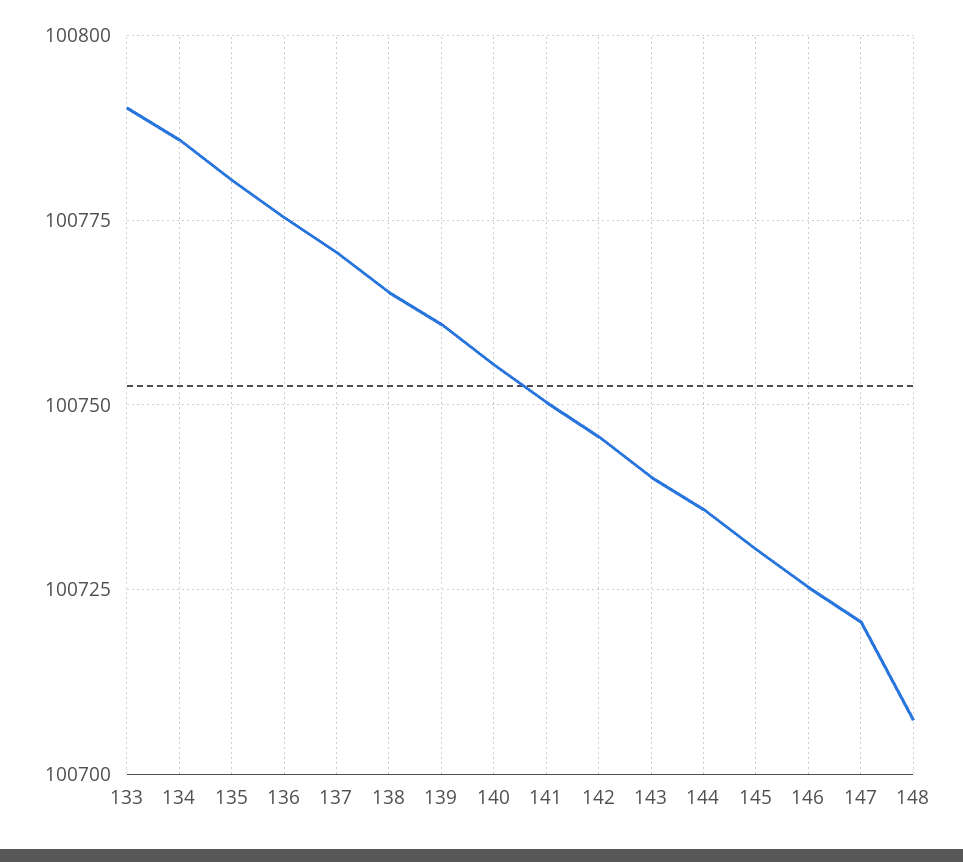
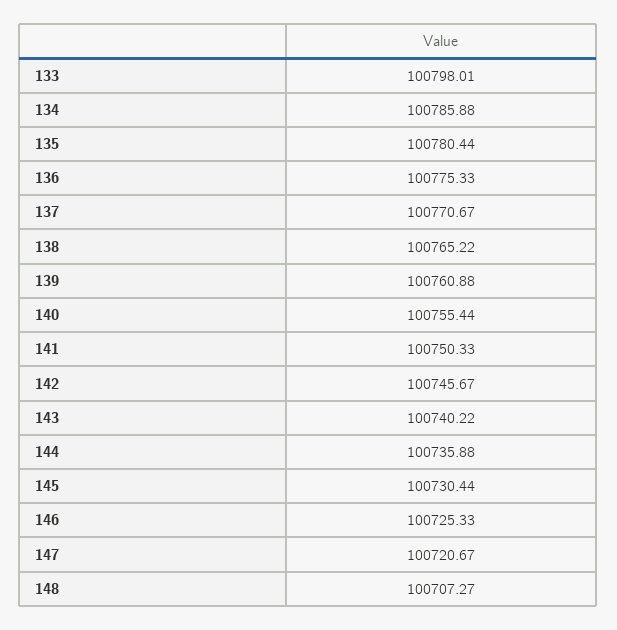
  {
-   "133": 100790,
+   "133": 100798.01,
    "134": 100785.88,
    "135": 100780.44,
    "136": 100775.33,
    "137": 100770.67,
    "138": 100765.22,
    "139": 100760.88,
    "140": 100755.44,
    "141": 100750.33,
    "142": 100745.67,
    "143": 100740.22,
    "144": 100735.88,
    "145": 100730.44,
    "146": 100725.33,
    "147": 100720.67,
    "148": 100707.27
  }

